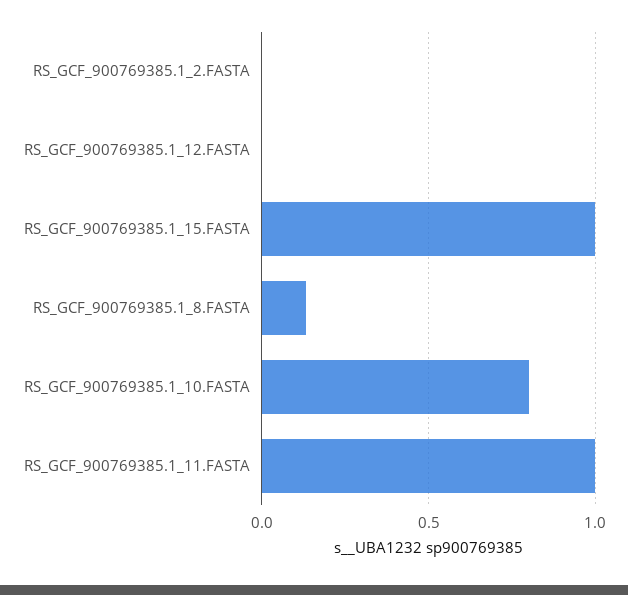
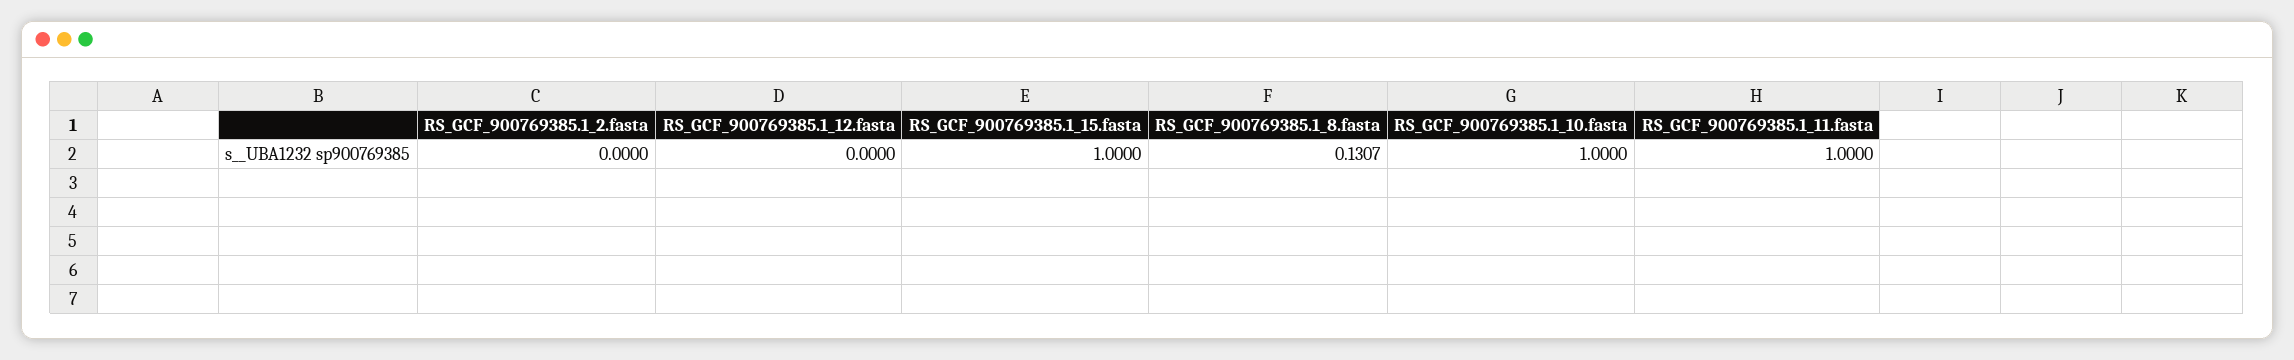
  {
    "RS_GCF_900769385.1_2.FASTA": 0,
    "RS_GCF_900769385.1_12.FASTA": 0,
    "RS_GCF_900769385.1_15.FASTA": 1,
    "RS_GCF_900769385.1_8.FASTA": 0.1307,
-   "RS_GCF_900769385.1_10.FASTA": 0.8,
+   "RS_GCF_900769385.1_10.FASTA": 1,
    "RS_GCF_900769385.1_11.FASTA": 1
  }

